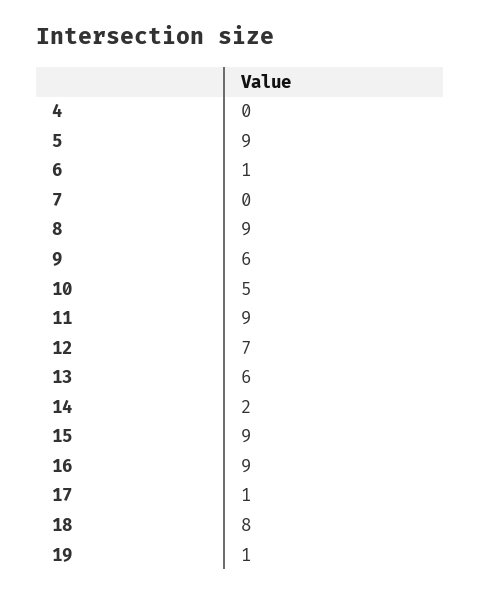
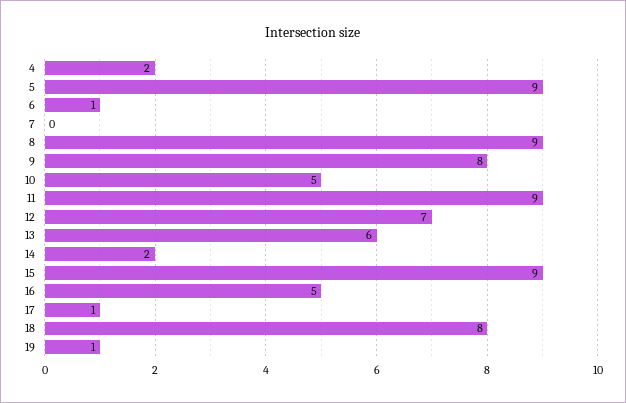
  {
-   "4": 0,
+   "4": 2,
    "5": 9,
    "6": 1,
    "7": 0,
    "8": 9,
-   "9": 6,
+   "9": 8,
    "10": 5,
    "11": 9,
    "12": 7,
    "13": 6,
    "14": 2,
    "15": 9,
-   "16": 9,
+   "16": 5,
    "17": 1,
    "18": 8,
    "19": 1
  }

